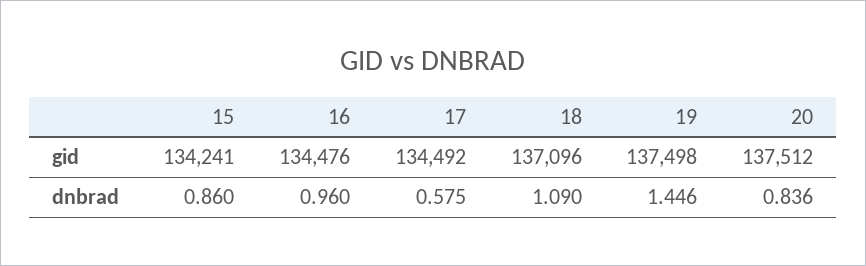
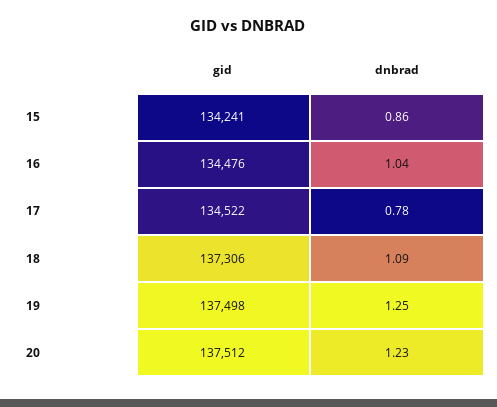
  {
    "15": {
      "gid": 134241,
      "dnbrad": 0.86
    },
    "16": {
      "gid": 134476,
-     "dnbrad": 0.96
+     "dnbrad": 1.04
    },
    "17": {
-     "gid": 134492,
+     "gid": 134522,
-     "dnbrad": 0.575
+     "dnbrad": 0.78
    },
    "18": {
-     "gid": 137096,
+     "gid": 137306,
      "dnbrad": 1.09
    },
    "19": {
      "gid": 137498,
-     "dnbrad": 1.446
+     "dnbrad": 1.25
    },
    "20": {
      "gid": 137512,
-     "dnbrad": 0.836
+     "dnbrad": 1.23
    }
  }

